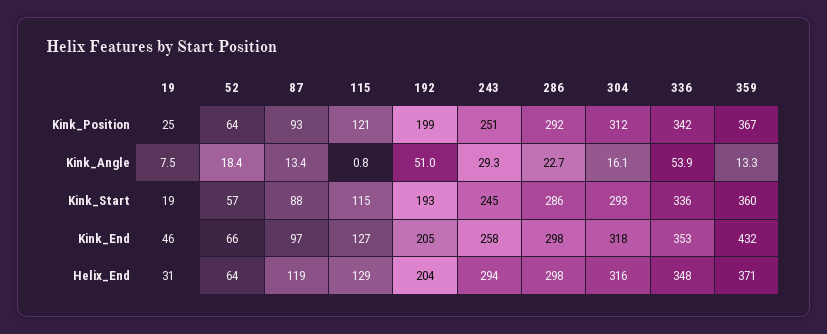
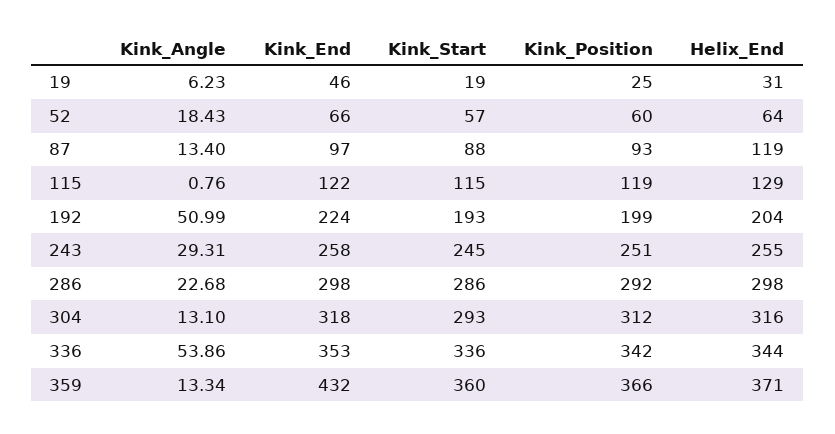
  {
    "19": {
      "Kink_Position": 25,
-     "Kink_Angle": 7.5,
+     "Kink_Angle": 6.23,
      "Kink_Start": 19,
      "Kink_End": 46,
      "Helix_End": 31
    },
    "52": {
-     "Kink_Position": 64,
+     "Kink_Position": 60,
      "Kink_Angle": 18.43,
      "Kink_Start": 57,
      "Kink_End": 66,
      "Helix_End": 64
    },
    "87": {
      "Kink_Position": 93,
      "Kink_Angle": 13.4,
      "Kink_Start": 88,
      "Kink_End": 97,
      "Helix_End": 119
    },
    "115": {
-     "Kink_Position": 121,
+     "Kink_Position": 119,
      "Kink_Angle": 0.76,
      "Kink_Start": 115,
-     "Kink_End": 127,
+     "Kink_End": 122,
      "Helix_End": 129
    },
    "192": {
      "Kink_Position": 199,
      "Kink_Angle": 50.99,
      "Kink_Start": 193,
-     "Kink_End": 205,
+     "Kink_End": 224,
      "Helix_End": 204
    },
    "243": {
      "Kink_Position": 251,
      "Kink_Angle": 29.31,
      "Kink_Start": 245,
      "Kink_End": 258,
-     "Helix_End": 294
+     "Helix_End": 255
    },
    "286": {
      "Kink_Position": 292,
      "Kink_Angle": 22.68,
      "Kink_Start": 286,
      "Kink_End": 298,
      "Helix_End": 298
    },
    "304": {
      "Kink_Position": 312,
-     "Kink_Angle": 16.1,
+     "Kink_Angle": 13.1,
      "Kink_Start": 293,
      "Kink_End": 318,
      "Helix_End": 316
    },
    "336": {
      "Kink_Position": 342,
      "Kink_Angle": 53.86,
      "Kink_Start": 336,
      "Kink_End": 353,
-     "Helix_End": 348
+     "Helix_End": 344
    },
    "359": {
-     "Kink_Position": 367,
+     "Kink_Position": 366,
      "Kink_Angle": 13.34,
      "Kink_Start": 360,
      "Kink_End": 432,
      "Helix_End": 371
    }
  }

